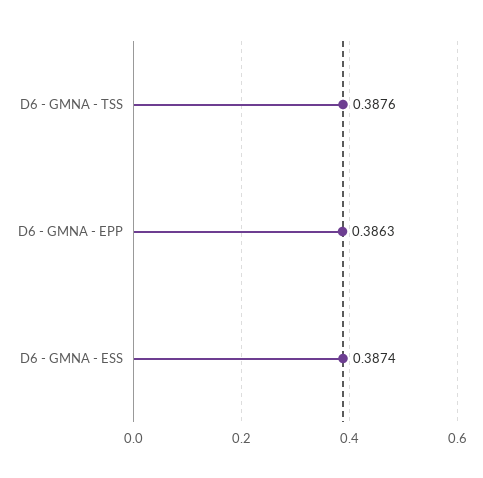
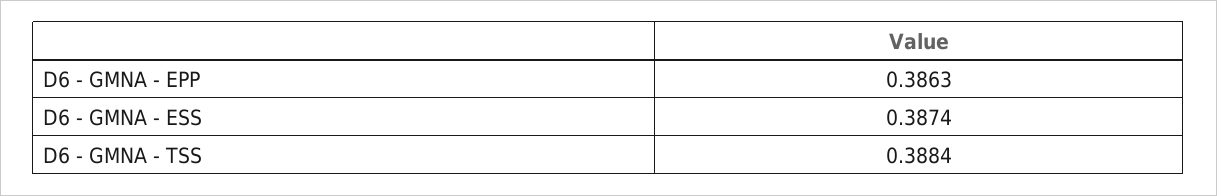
  {
-   "D6 - GMNA - TSS": 0.3876,
+   "D6 - GMNA - TSS": 0.3884,
    "D6 - GMNA - EPP": 0.3863,
    "D6 - GMNA - ESS": 0.3874
  }

